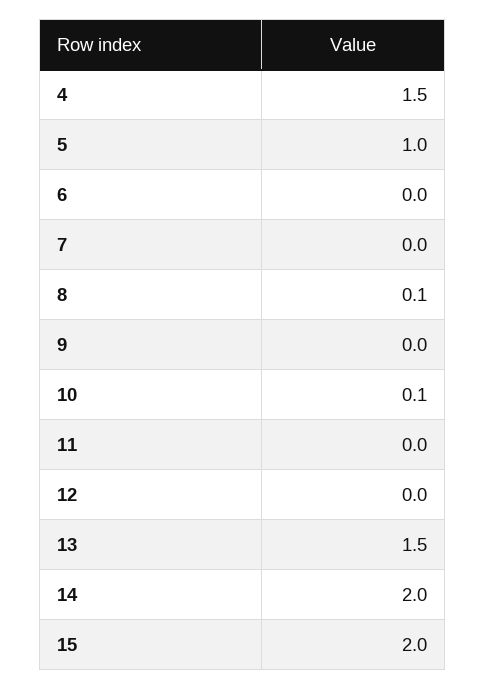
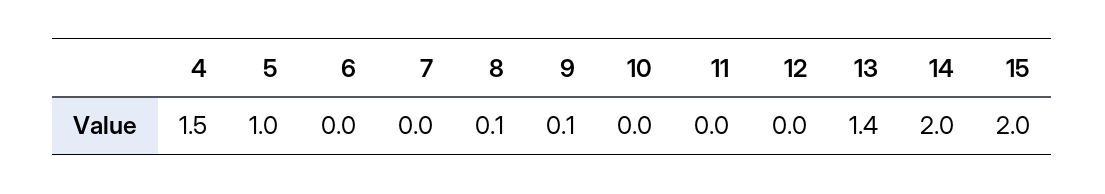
  {
    "4": 1.5,
    "5": 1,
    "6": 0,
    "7": 0,
    "8": 0.1,
-   "9": 0,
+   "9": 0.1,
-   "10": 0.1,
+   "10": 0,
    "11": 0,
    "12": 0,
-   "13": 1.5,
+   "13": 1.4,
    "14": 2,
    "15": 2
  }

